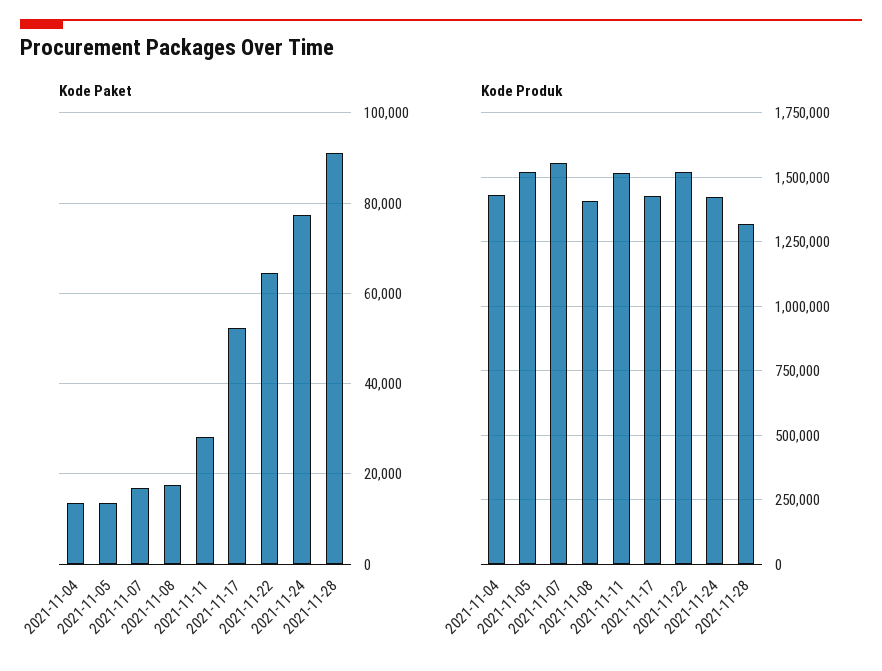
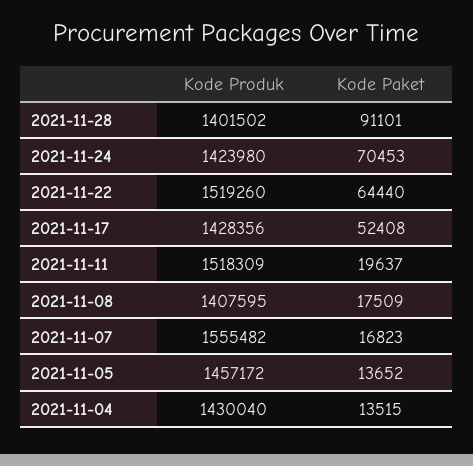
  {
    "Kode Paket": {
      "2021-11-04": 13515,
      "2021-11-05": 13652,
      "2021-11-07": 16823,
      "2021-11-08": 17509,
-     "2021-11-11": 28000,
+     "2021-11-11": 19637,
      "2021-11-17": 52408,
      "2021-11-22": 64440,
-     "2021-11-24": 78000,
+     "2021-11-24": 70453,
      "2021-11-28": 91101
    },
    "Kode Produk": {
      "2021-11-04": 1430040,
-     "2021-11-05": 1525000,
+     "2021-11-05": 1457172,
      "2021-11-07": 1555482,
      "2021-11-08": 1407595,
      "2021-11-11": 1518309,
      "2021-11-17": 1428356,
      "2021-11-22": 1519260,
      "2021-11-24": 1423980,
-     "2021-11-28": 1325000
+     "2021-11-28": 1401502
    }
  }

